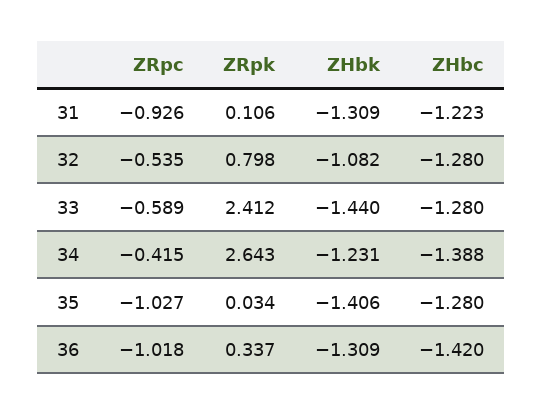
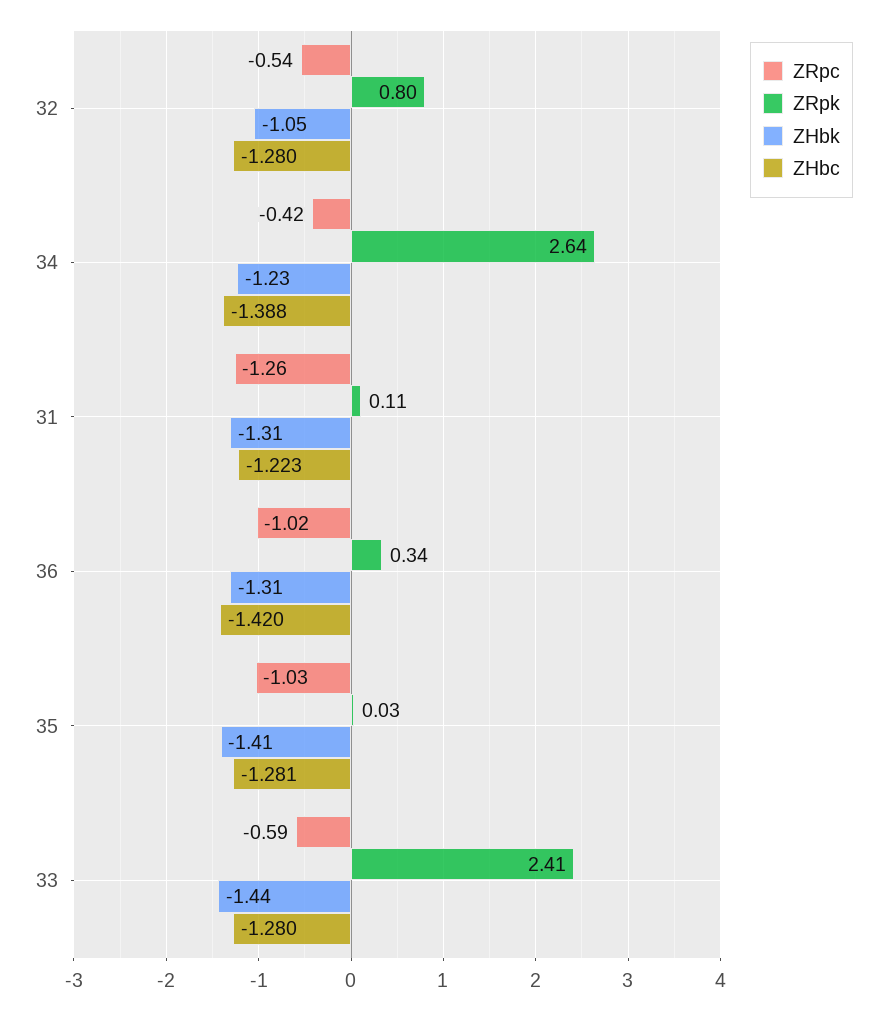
  {
    "ZRpc": {
-     "31": -0.926,
+     "31": -1.26,
      "32": -0.535,
      "33": -0.589,
      "34": -0.415,
      "35": -1.027,
      "36": -1.018
    },
    "ZRpk": {
      "31": 0.106,
      "32": 0.798,
      "33": 2.412,
      "34": 2.643,
      "35": 0.034,
      "36": 0.337
    },
    "ZHbk": {
      "31": -1.309,
-     "32": -1.082,
+     "32": -1.05,
      "33": -1.44,
      "34": -1.231,
      "35": -1.406,
      "36": -1.309
    },
    "ZHbc": {
      "31": -1.223,
      "32": -1.28,
      "33": -1.28,
      "34": -1.388,
-     "35": -1.28,
+     "35": -1.281,
      "36": -1.42
    }
  }

